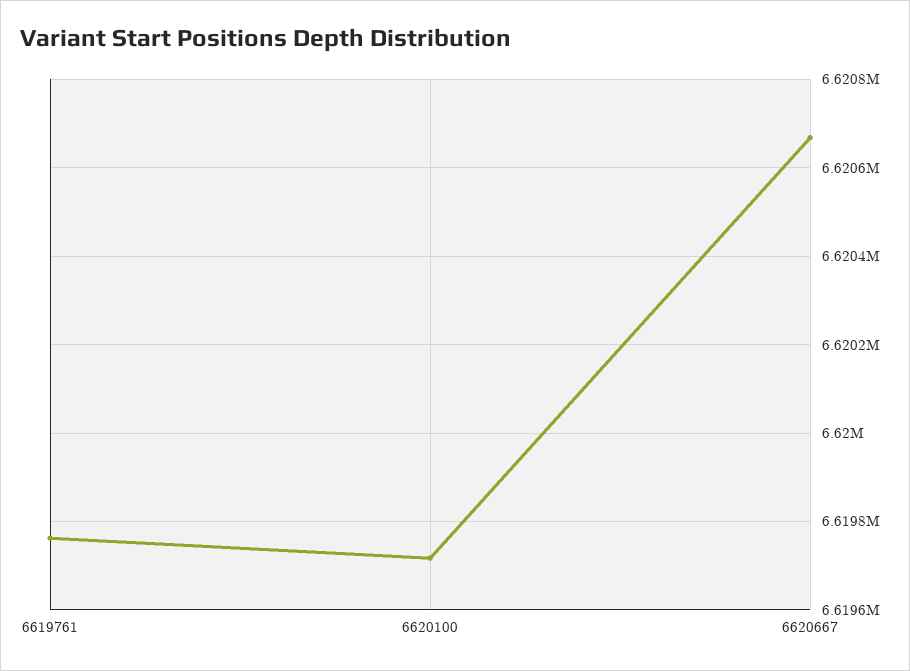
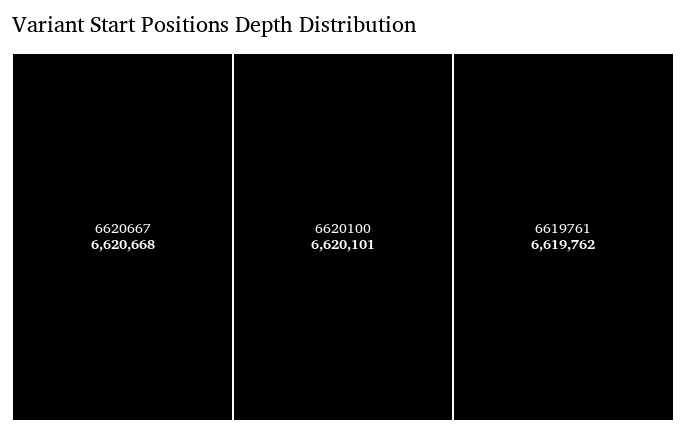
  {
    "6619761": 6619762,
-   "6620100": 6619720,
+   "6620100": 6620101,
    "6620667": 6620668
  }

